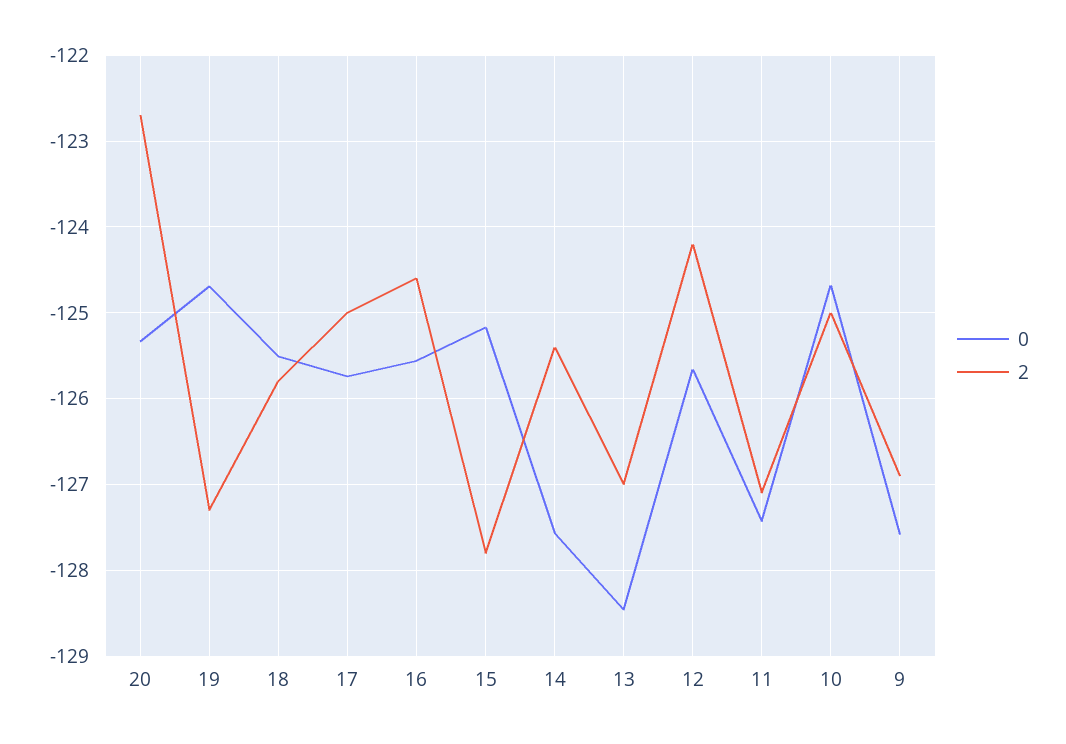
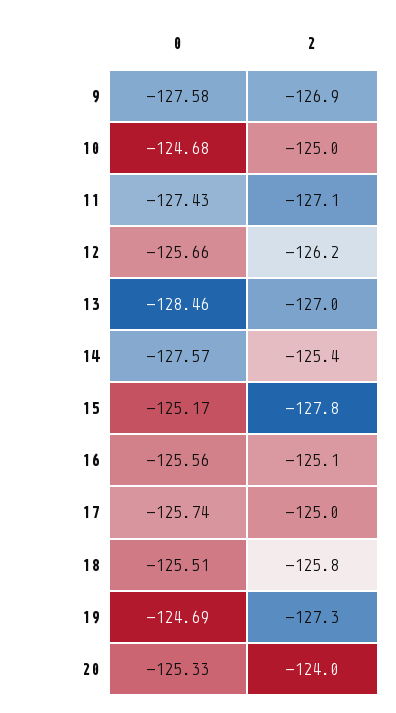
  {
    "0": {
      "20": -125.33,
      "19": -124.69,
      "18": -125.51,
      "17": -125.74,
      "16": -125.56,
      "15": -125.17,
      "14": -127.57,
      "13": -128.46,
      "12": -125.66,
      "11": -127.43,
      "10": -124.68,
      "9": -127.58
    },
    "2": {
-     "20": -122.7,
+     "20": -124,
      "19": -127.3,
      "18": -125.8,
      "17": -125,
-     "16": -124.6,
+     "16": -125.1,
      "15": -127.8,
      "14": -125.4,
      "13": -127,
-     "12": -124.2,
+     "12": -126.2,
      "11": -127.1,
      "10": -125,
      "9": -126.9
    }
  }

